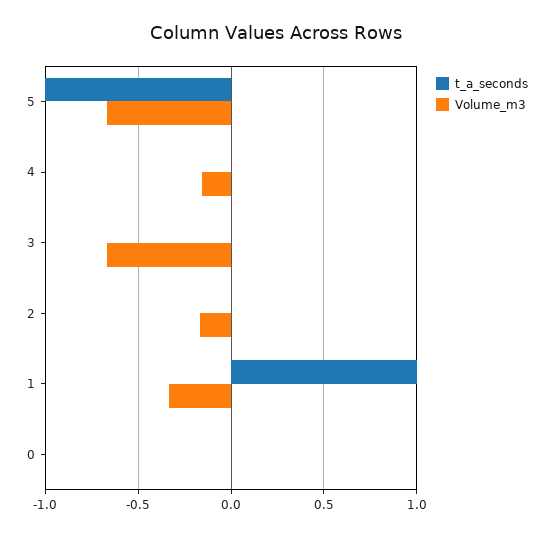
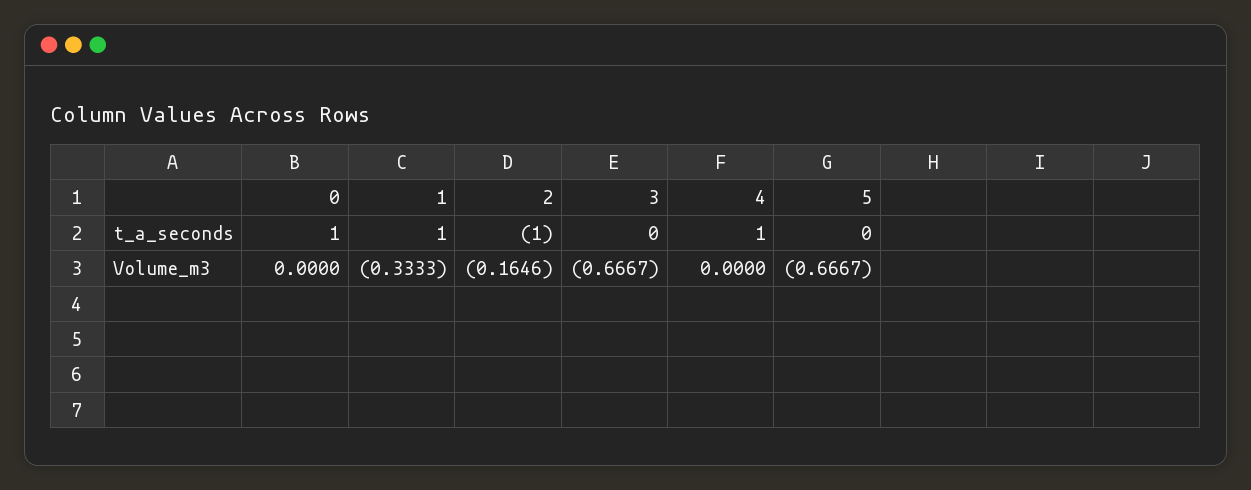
  {
    "t_a_seconds": {
-     "5": -1,
+     "5": 0,
-     "4": 0,
+     "4": 1,
      "3": 0,
-     "2": 0,
+     "2": -1,
      "1": 1,
-     "0": 0
+     "0": 1
    },
    "Volume_m3": {
      "5": -0.6667,
-     "4": -0.15,
+     "4": 0,
      "3": -0.6667,
      "2": -0.1646,
      "1": -0.3333,
      "0": 0
    }
  }

